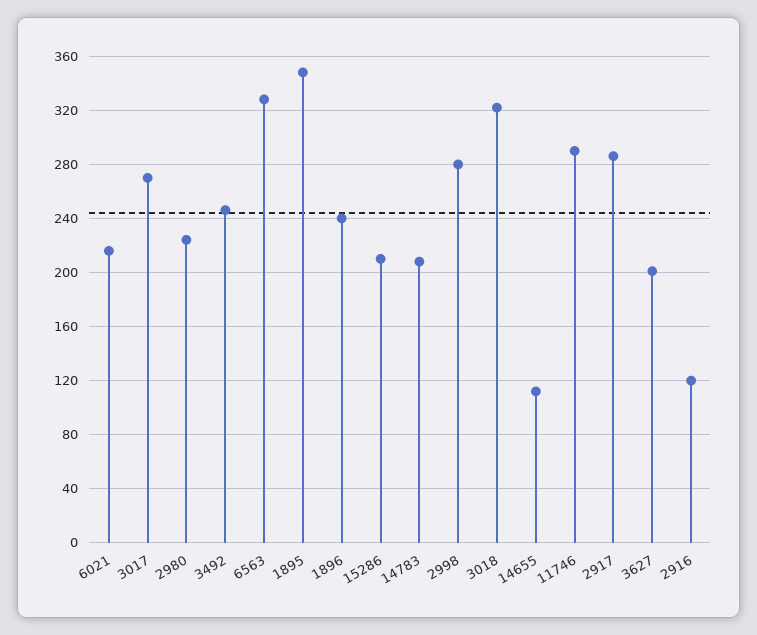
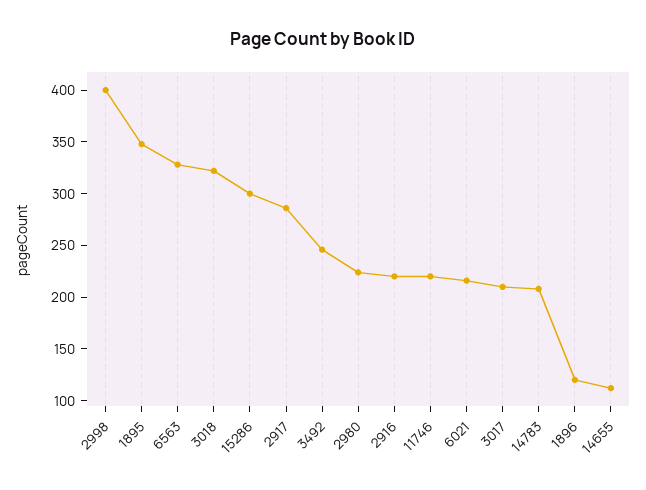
  {
    "6021": 215,
-   "3017": 270,
+   "3017": 210,
    "2980": 225,
    "3492": 245,
    "6563": 330,
    "1895": 350,
-   "1896": 240,
+   "1896": 120,
-   "15286": 210,
+   "15286": 300,
    "14783": 210,
-   "2998": 280,
+   "2998": 400,
    "3018": 320,
    "14655": 110,
-   "11746": 290,
+   "11746": 220,
    "2917": 285,
-   "3627": 200,
-   "2916": 120
+   "2916": 220
  }

